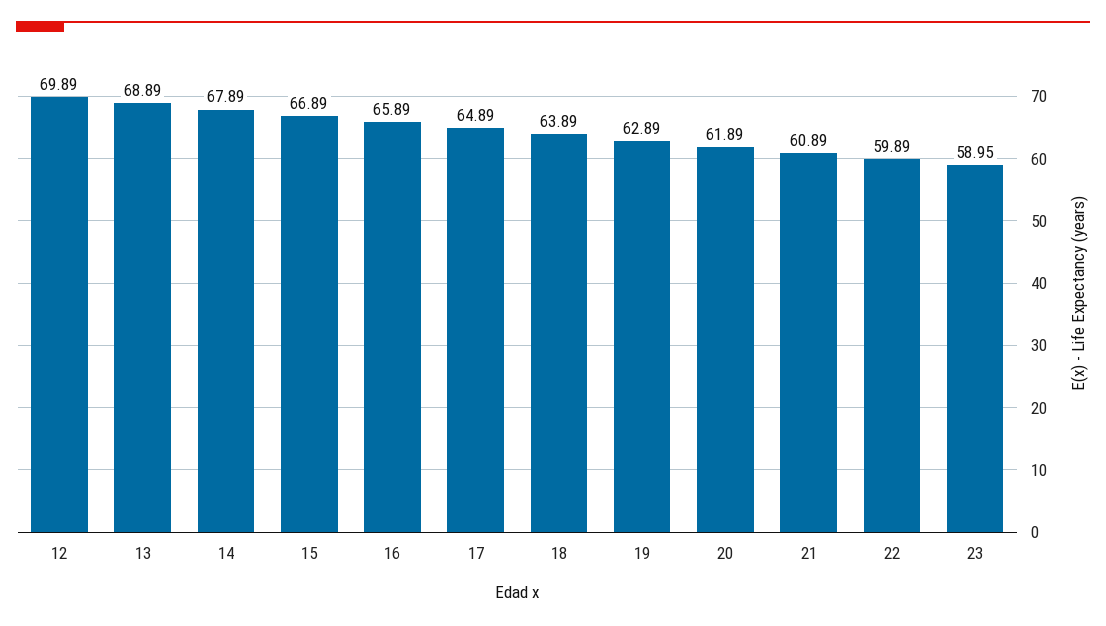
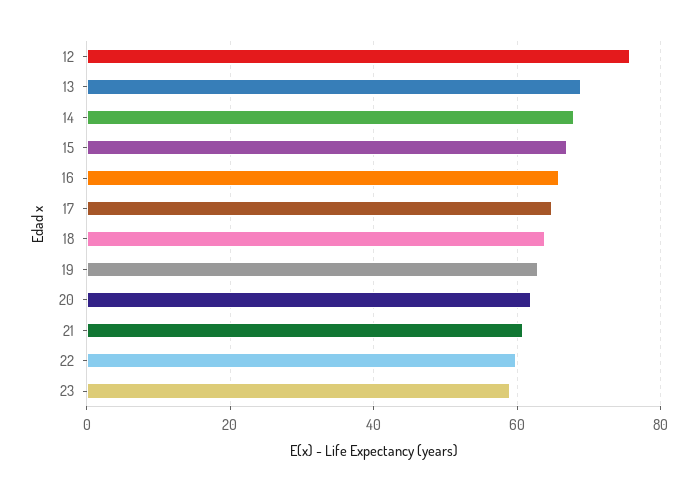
  {
-   "12": 69.89,
+   "12": 76,
    "13": 68.89,
    "14": 67.89,
    "15": 66.89,
    "16": 65.89,
    "17": 64.89,
    "18": 63.89,
    "19": 62.89,
    "20": 61.89,
    "21": 60.89,
    "22": 59.89,
    "23": 58.95
  }

